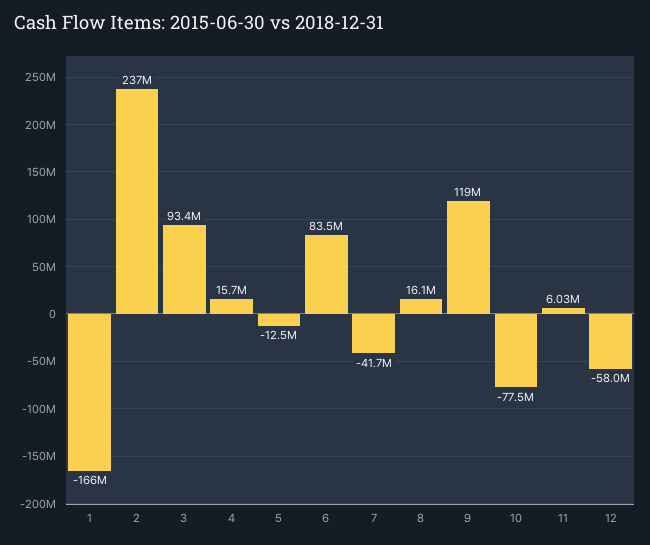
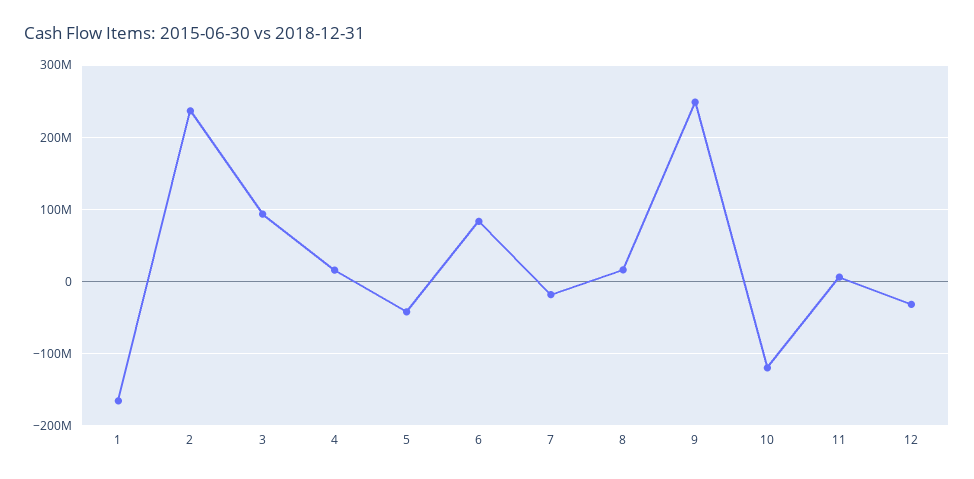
  {
    "1": -166000000,
    "2": 237000000,
    "3": 93400000,
    "4": 15700000,
-   "5": -12500000,
+   "5": -40000000,
    "6": 83500000,
-   "7": -41700000,
+   "7": -20000000,
    "8": 16100000,
-   "9": 119000000,
+   "9": 250000000,
-   "10": -77500000,
+   "10": -120000000,
    "11": 6030000,
-   "12": -58000000
+   "12": -30000000
  }

